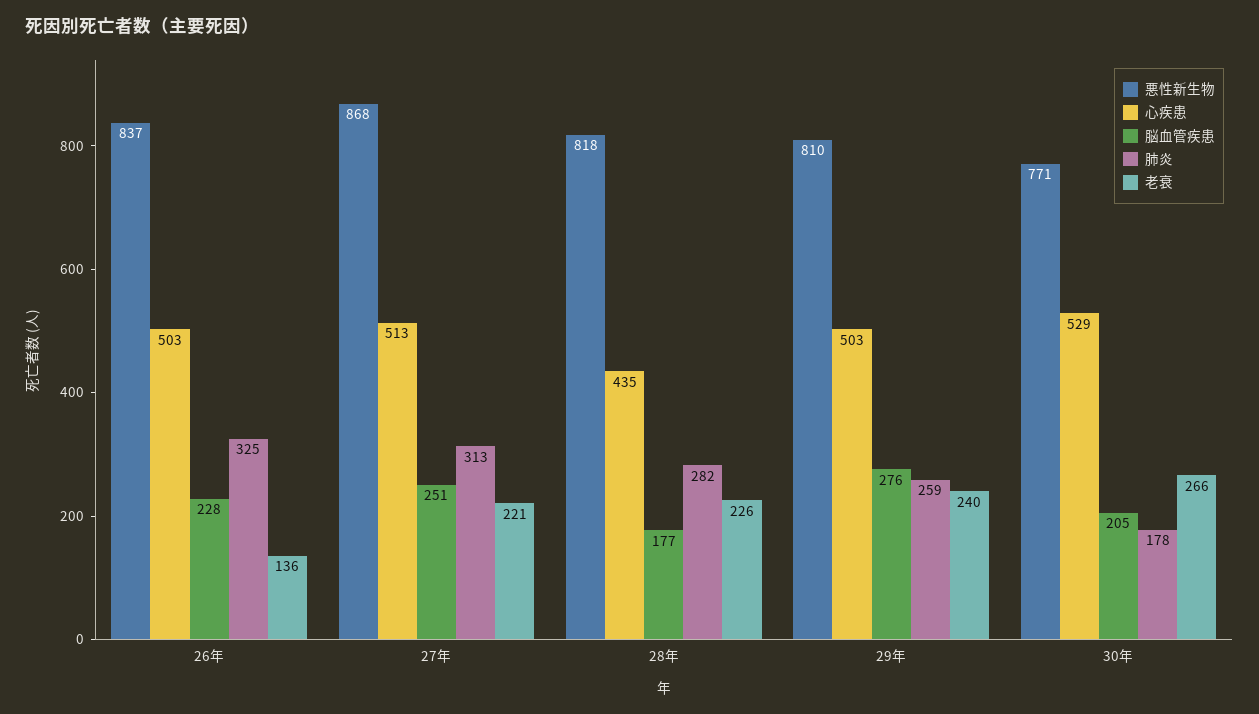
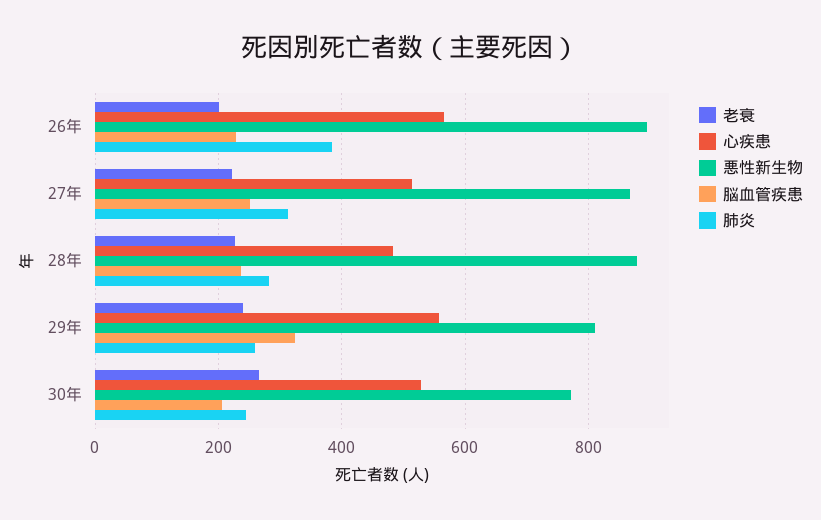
  {
    "悪性新生物": {
-     "26年": 837,
+     "26年": 900,
      "27年": 868,
-     "28年": 818,
+     "28年": 880,
      "29年": 810,
      "30年": 771
    },
    "心疾患": {
-     "26年": 503,
+     "26年": 560,
      "27年": 513,
-     "28年": 435,
+     "28年": 480,
-     "29年": 503,
+     "29年": 560,
      "30年": 529
    },
    "脳血管疾患": {
      "26年": 228,
      "27年": 251,
-     "28年": 177,
+     "28年": 240,
-     "29年": 276,
+     "29年": 320,
      "30年": 205
    },
    "肺炎": {
-     "26年": 325,
+     "26年": 380,
      "27年": 313,
      "28年": 282,
      "29年": 259,
-     "30年": 178
+     "30年": 240
    },
    "老衰": {
-     "26年": 136,
+     "26年": 200,
      "27年": 221,
      "28年": 226,
      "29年": 240,
      "30年": 266
    }
  }

